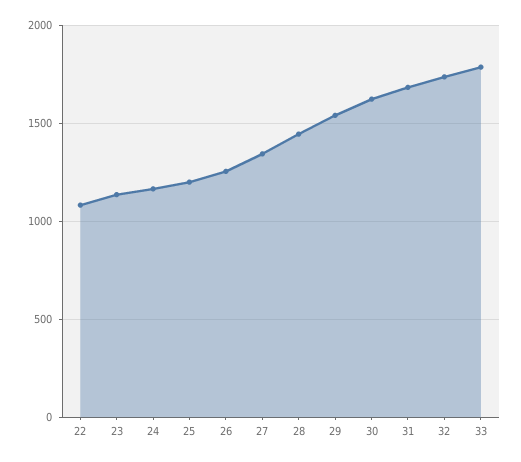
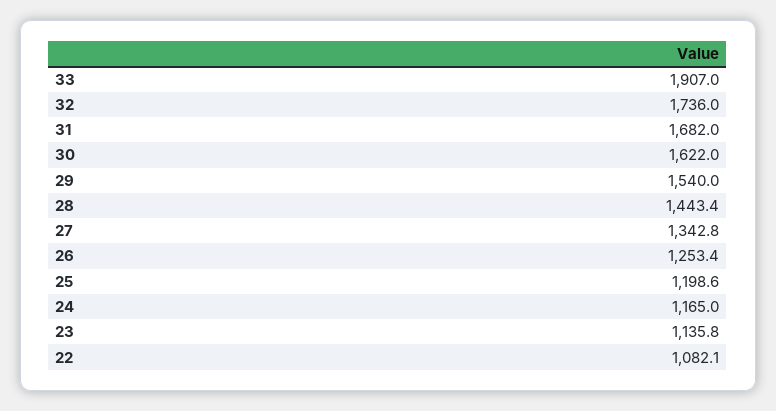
  {
    "22": 1082.1,
    "23": 1135.8,
    "24": 1165,
    "25": 1198.6,
    "26": 1253.4,
    "27": 1342.8,
    "28": 1443.4,
    "29": 1540,
    "30": 1622,
    "31": 1682,
    "32": 1736,
-   "33": 1800
+   "33": 1907
  }

